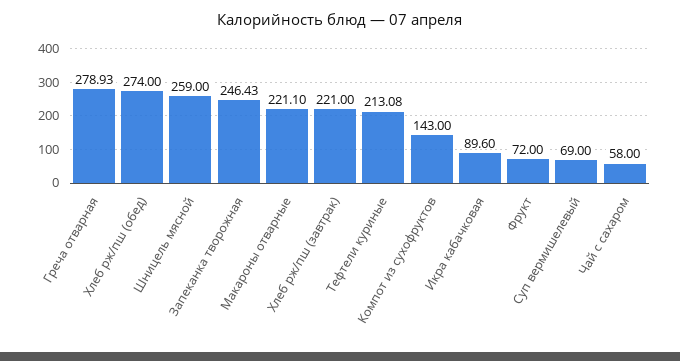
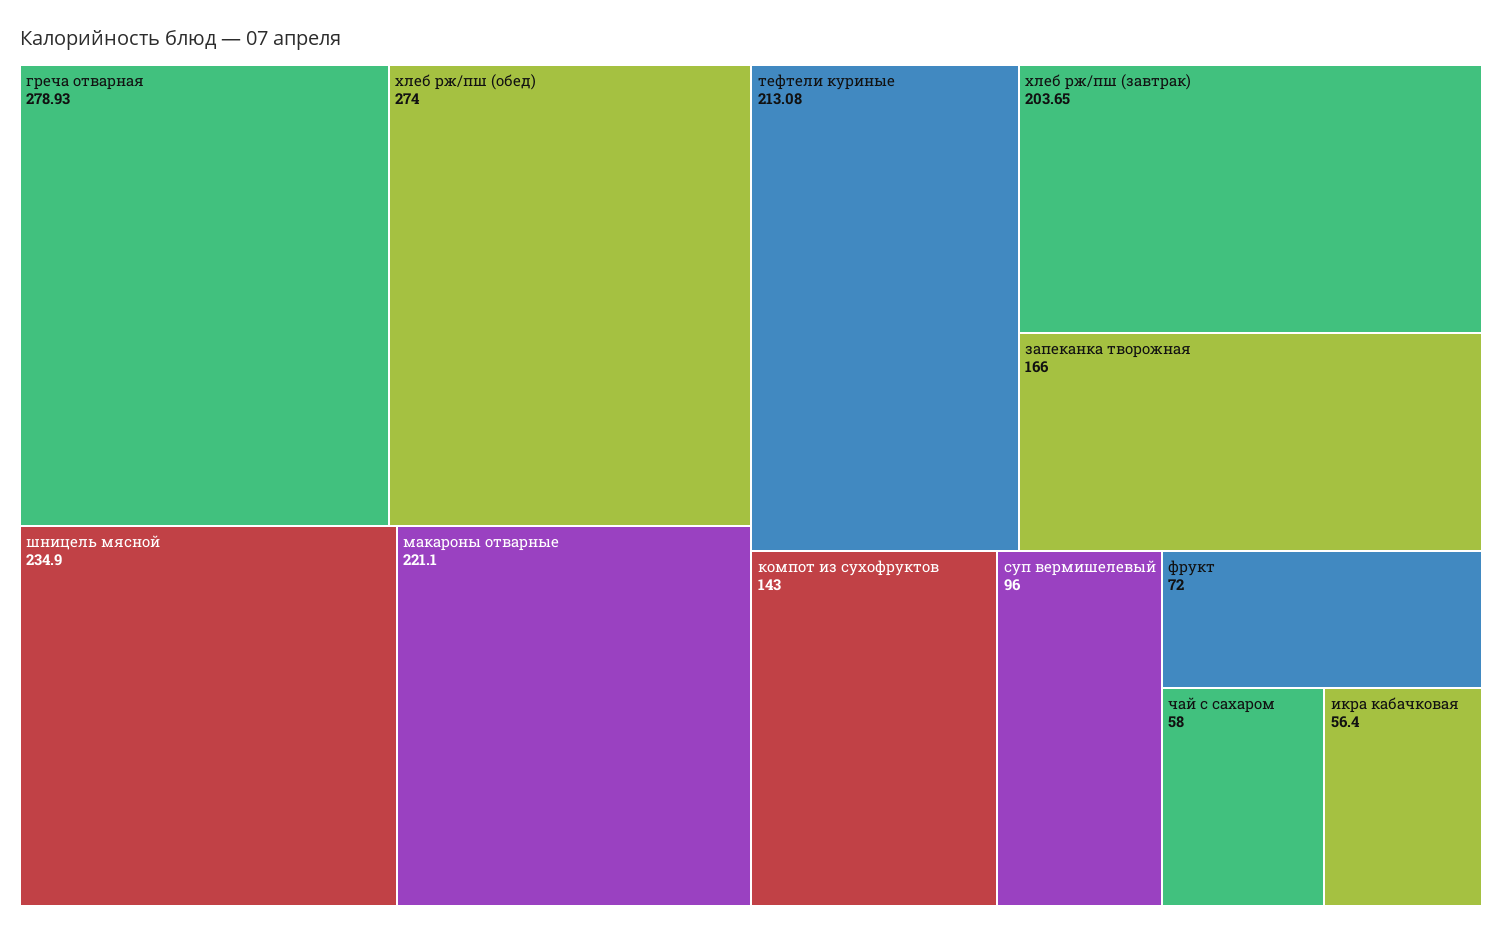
  {
    "Греча отварная": 278.93,
    "Хлеб рж/пш (обед)": 274,
-   "Шницель мясной": 259,
+   "Шницель мясной": 234.9,
-   "Запеканка творожная": 246.43,
+   "Запеканка творожная": 166,
    "Макароны отварные": 221.1,
-   "Хлеб рж/пш (завтрак)": 221,
+   "Хлеб рж/пш (завтрак)": 203.65,
    "Тефтели куриные": 213.08,
    "Компот из сухофруктов": 143,
-   "Икра кабачковая": 89.6,
+   "Икра кабачковая": 56.4,
    "Фрукт": 72,
-   "Суп вермишелевый": 69,
+   "Суп вермишелевый": 96,
    "Чай с сахаром": 58
  }

